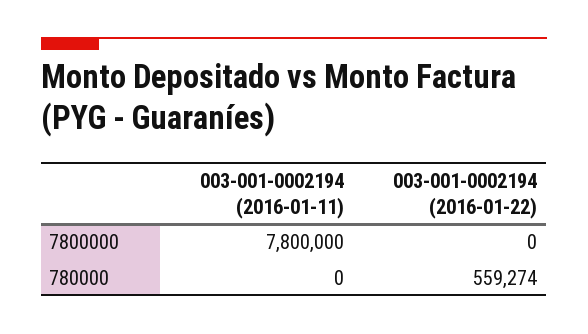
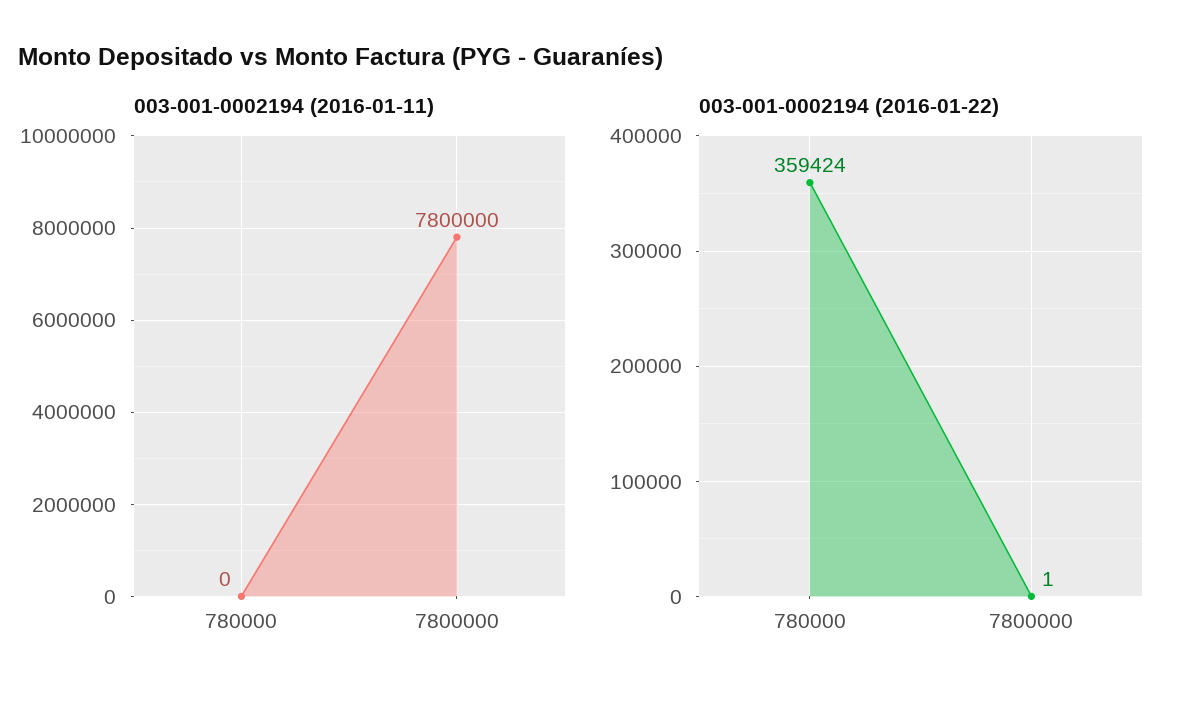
  {
    "003-001-0002194 (2016-01-11)": {
      "7800000": 7800000,
      "780000": 0
    },
    "003-001-0002194 (2016-01-22)": {
-     "7800000": 0,
+     "7800000": 1,
-     "780000": 559274
+     "780000": 359424
    }
  }

